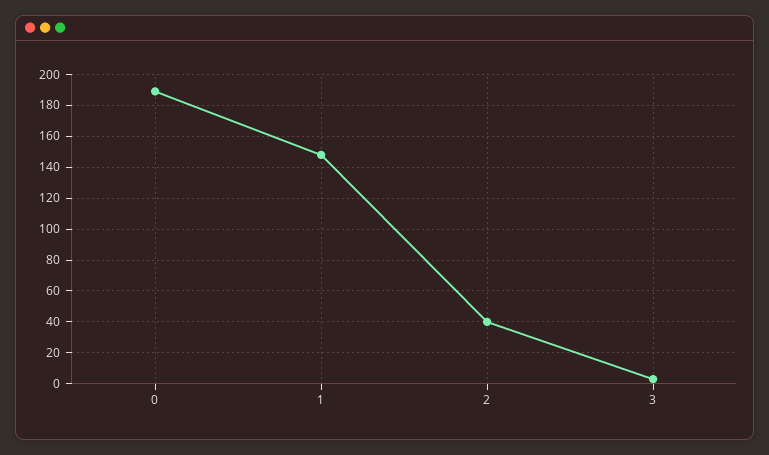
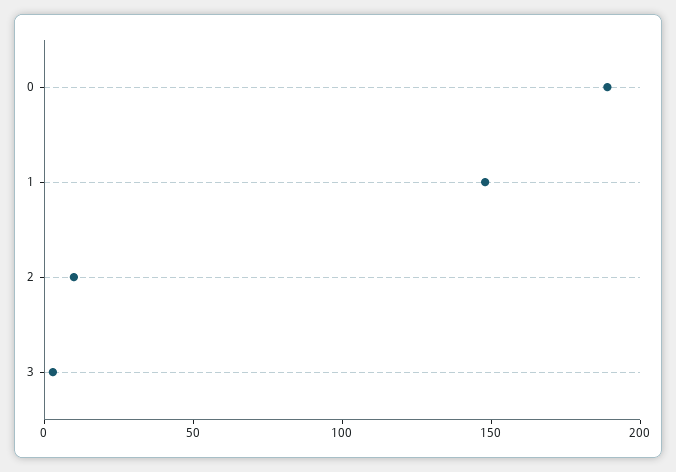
  {
    "0": 190,
    "1": 150,
-   "2": 40,
+   "2": 10,
    "3": 5
  }

